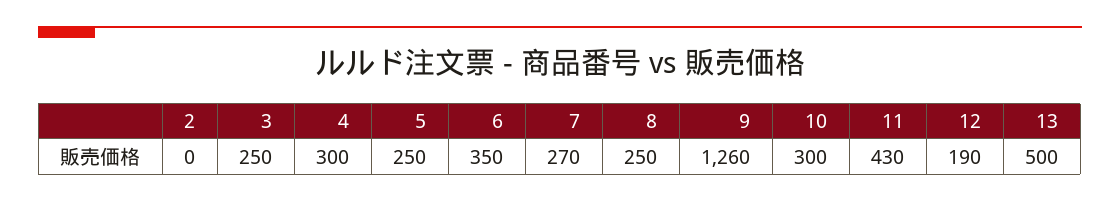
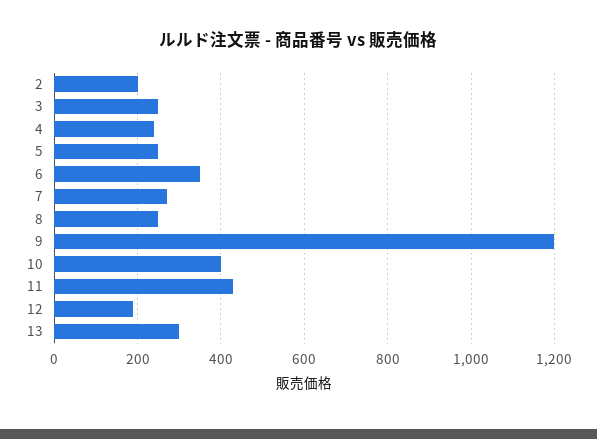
  {
-   "2": 0,
+   "2": 200,
    "3": 250,
-   "4": 300,
+   "4": 240,
    "5": 250,
    "6": 350,
    "7": 270,
    "8": 250,
-   "9": 1260,
+   "9": 1200,
-   "10": 300,
+   "10": 400,
    "11": 430,
    "12": 190,
-   "13": 500
+   "13": 300
  }

